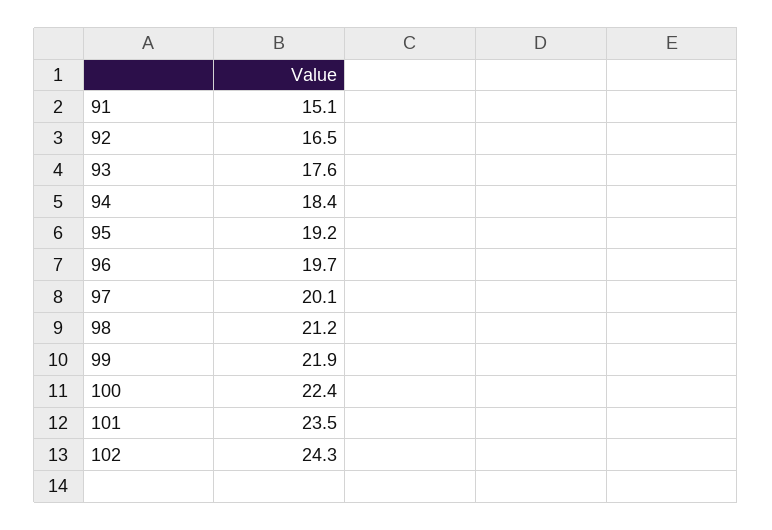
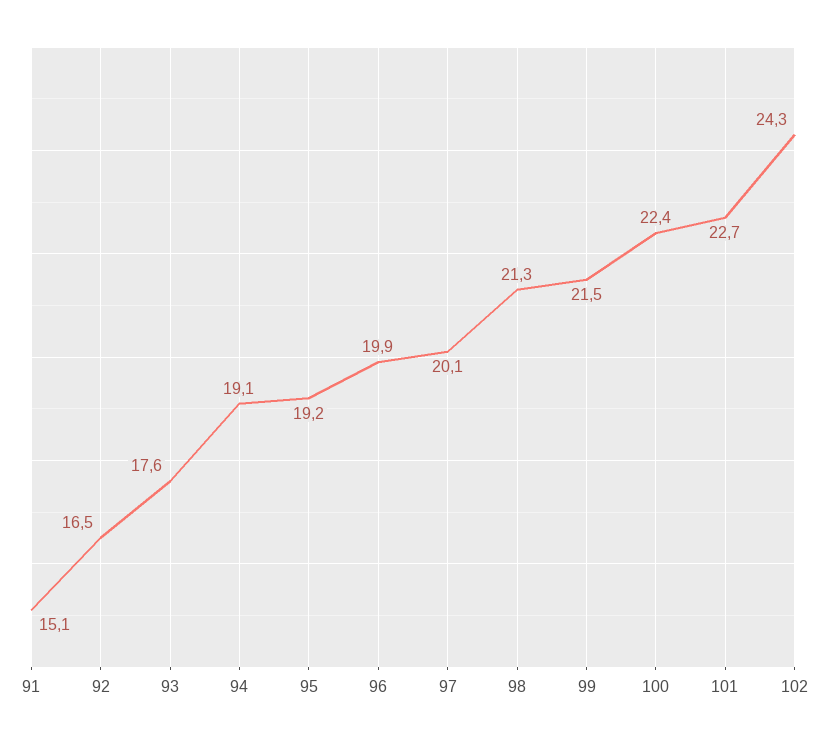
  {
    "91": 15.1,
    "92": 16.5,
    "93": 17.6,
-   "94": 18.4,
+   "94": 19.1,
    "95": 19.2,
-   "96": 19.7,
+   "96": 19.9,
    "97": 20.1,
-   "98": 21.2,
+   "98": 21.3,
-   "99": 21.9,
+   "99": 21.5,
    "100": 22.4,
-   "101": 23.5,
+   "101": 22.7,
    "102": 24.3
  }

